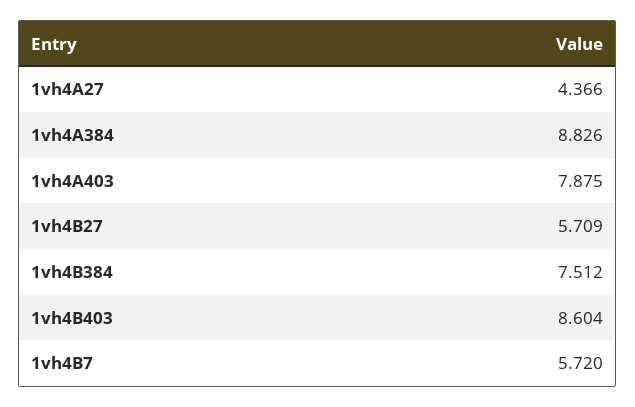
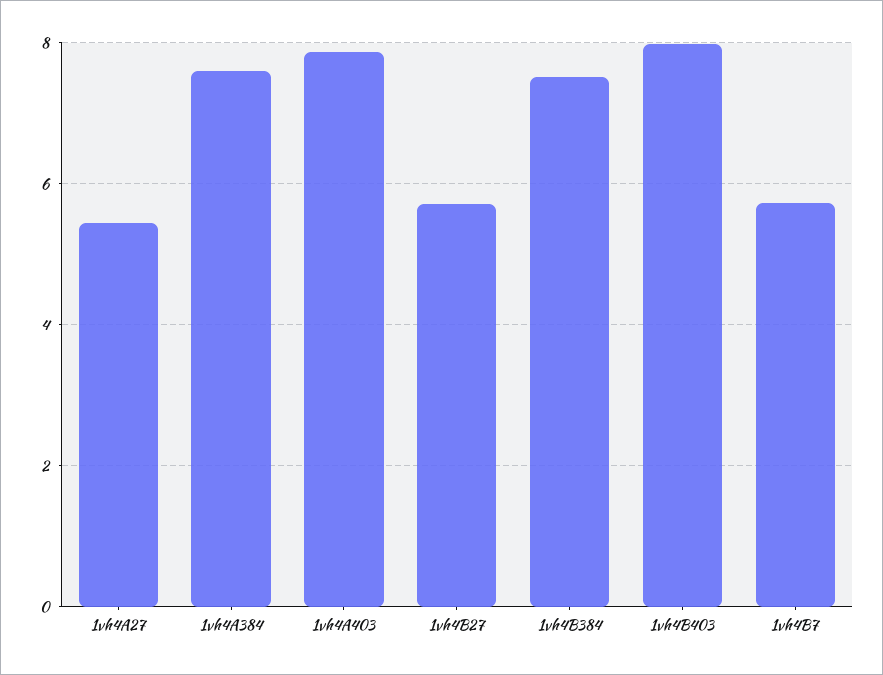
  {
-   "1vh4A27": 4.366,
+   "1vh4A27": 5.4,
-   "1vh4A384": 8.826,
+   "1vh4A384": 7.6,
    "1vh4A403": 7.875,
    "1vh4B27": 5.709,
    "1vh4B384": 7.512,
-   "1vh4B403": 8.604,
+   "1vh4B403": 8,
    "1vh4B7": 5.72
  }

